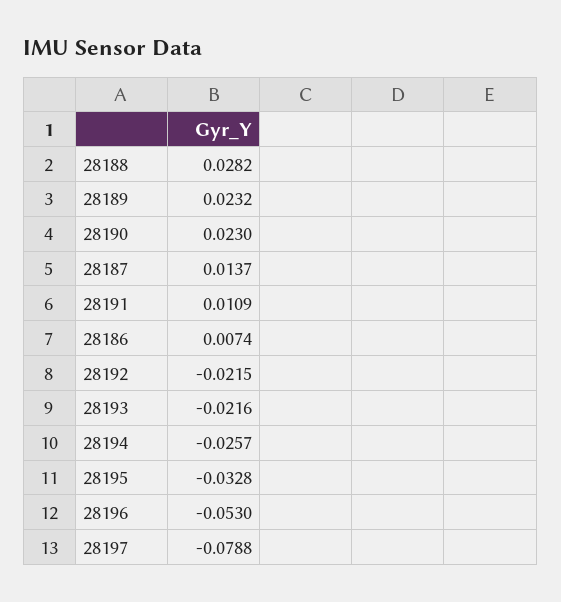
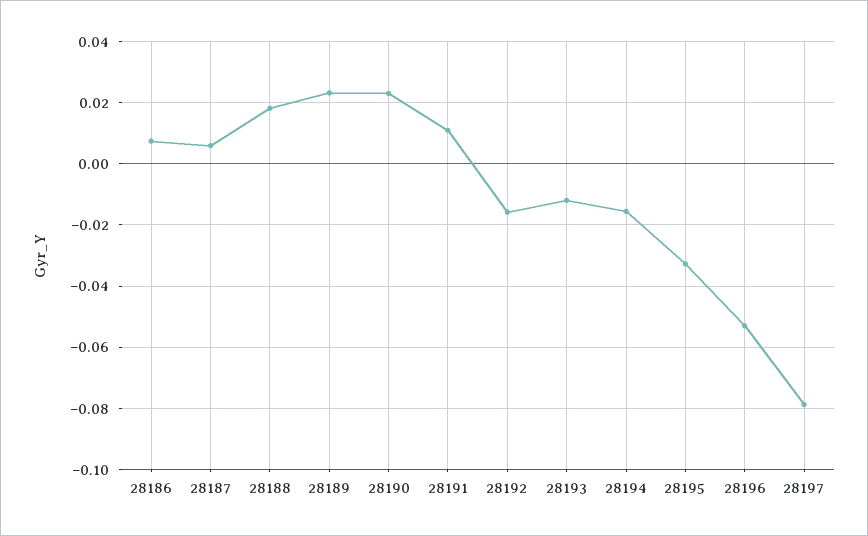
  {
-   "28188": 0.0282,
+   "28188": 0.018,
    "28189": 0.0232,
    "28190": 0.023,
-   "28187": 0.0137,
+   "28187": 0.006,
    "28191": 0.0109,
    "28186": 0.0074,
-   "28192": -0.0215,
+   "28192": -0.016,
-   "28193": -0.0216,
+   "28193": -0.012,
-   "28194": -0.0257,
+   "28194": -0.016,
    "28195": -0.0328,
    "28196": -0.053,
    "28197": -0.0788
  }

